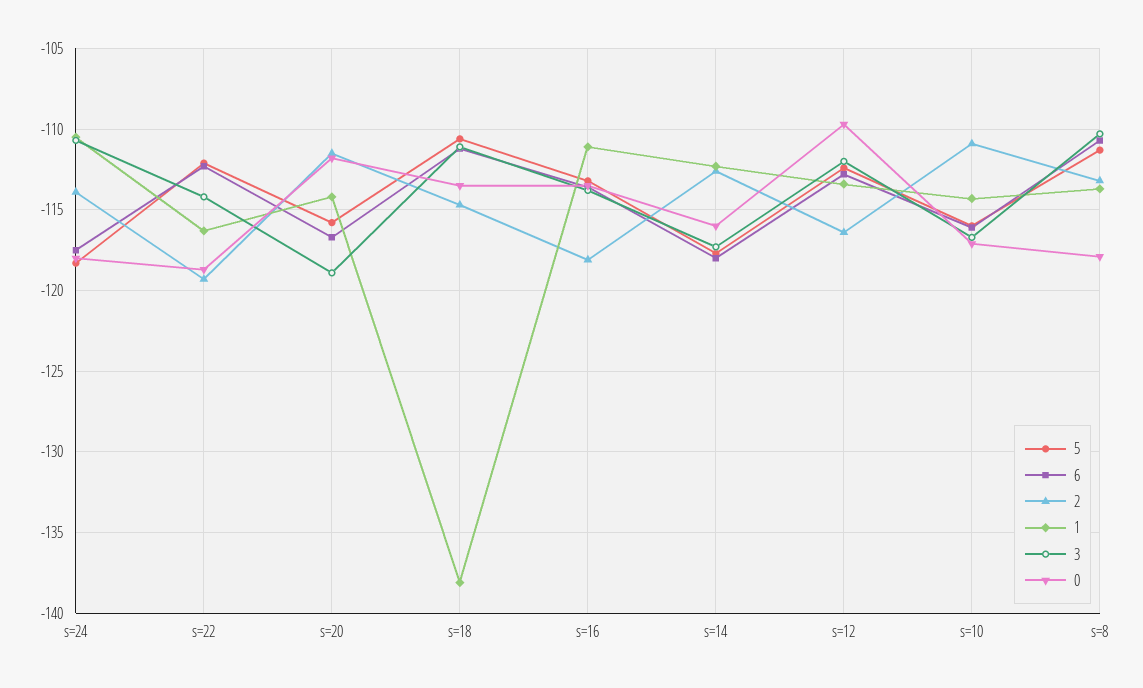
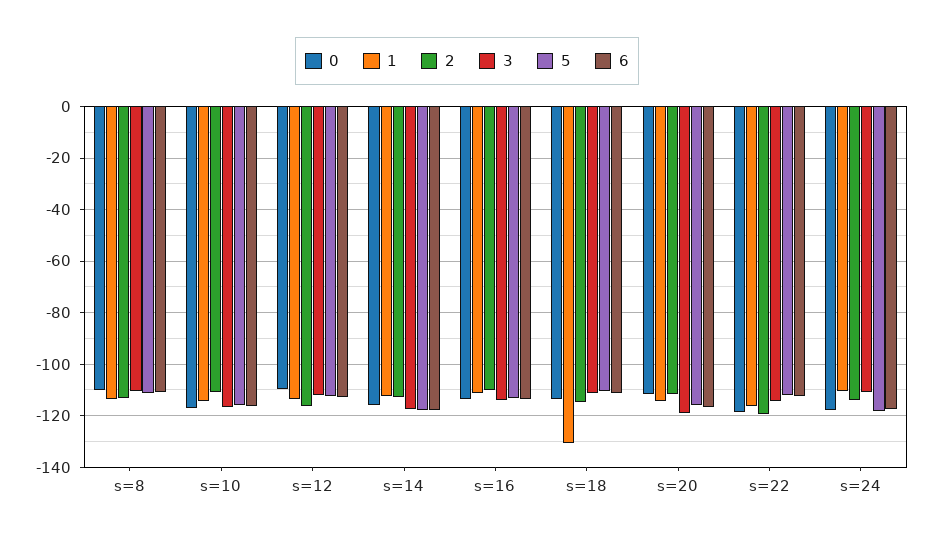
  {
    "5": {
      "s=24": -118.5,
      "s=22": -112,
      "s=20": -116,
      "s=18": -110.5,
      "s=16": -113,
      "s=14": -117.5,
      "s=12": -112.5,
      "s=10": -116,
      "s=8": -111.5
    },
    "6": {
      "s=24": -117.5,
      "s=22": -112.5,
      "s=20": -116.5,
      "s=18": -111,
      "s=16": -113.5,
      "s=14": -118,
      "s=12": -113,
      "s=10": -116,
      "s=8": -110.5
    },
    "2": {
      "s=24": -114,
      "s=22": -119.5,
      "s=20": -111.5,
      "s=18": -114.5,
-     "s=16": -118,
+     "s=16": -110,
      "s=14": -112.5,
      "s=12": -116.5,
      "s=10": -111,
      "s=8": -113
    },
    "1": {
      "s=24": -110.5,
      "s=22": -116.5,
      "s=20": -114,
-     "s=18": -138,
+     "s=18": -130,
      "s=16": -111,
      "s=14": -112.5,
      "s=12": -113.5,
      "s=10": -114.5,
      "s=8": -113.5
    },
    "3": {
      "s=24": -110.5,
      "s=22": -114,
      "s=20": -119,
      "s=18": -111,
      "s=16": -114,
      "s=14": -117.5,
      "s=12": -112,
      "s=10": -116.5,
      "s=8": -110.5
    },
    "0": {
      "s=24": -118,
      "s=22": -118.5,
      "s=20": -112,
      "s=18": -113.5,
      "s=16": -113.5,
      "s=14": -116,
      "s=12": -109.5,
      "s=10": -117,
-     "s=8": -118
+     "s=8": -110
    }
  }

